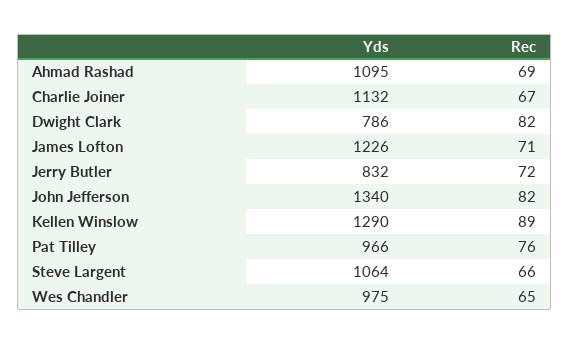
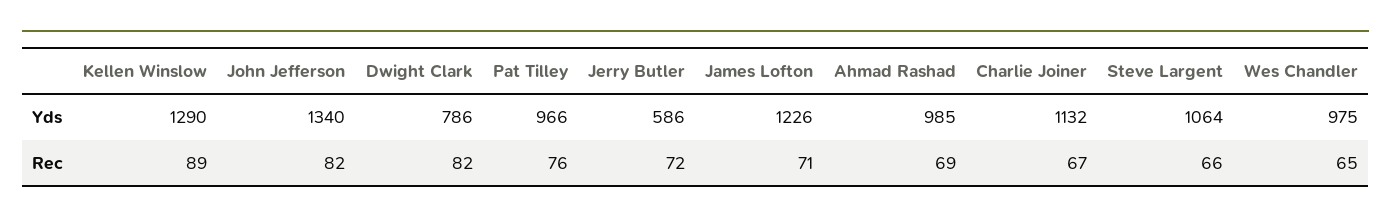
  {
    "Yds": {
-     "Ahmad Rashad": 1095,
+     "Ahmad Rashad": 985,
      "Charlie Joiner": 1132,
      "Dwight Clark": 786,
      "James Lofton": 1226,
-     "Jerry Butler": 832,
+     "Jerry Butler": 586,
      "John Jefferson": 1340,
      "Kellen Winslow": 1290,
      "Pat Tilley": 966,
      "Steve Largent": 1064,
      "Wes Chandler": 975
    },
    "Rec": {
      "Ahmad Rashad": 69,
      "Charlie Joiner": 67,
      "Dwight Clark": 82,
      "James Lofton": 71,
      "Jerry Butler": 72,
      "John Jefferson": 82,
      "Kellen Winslow": 89,
      "Pat Tilley": 76,
      "Steve Largent": 66,
      "Wes Chandler": 65
    }
  }

